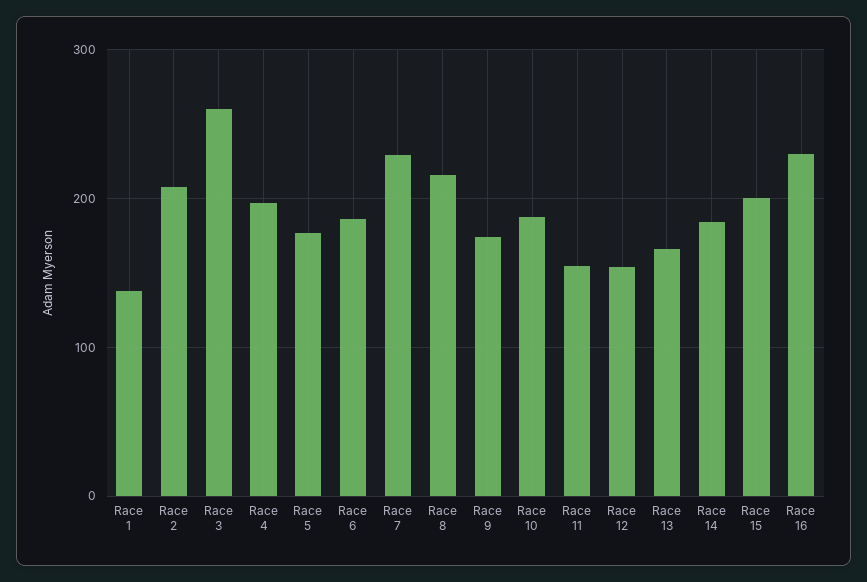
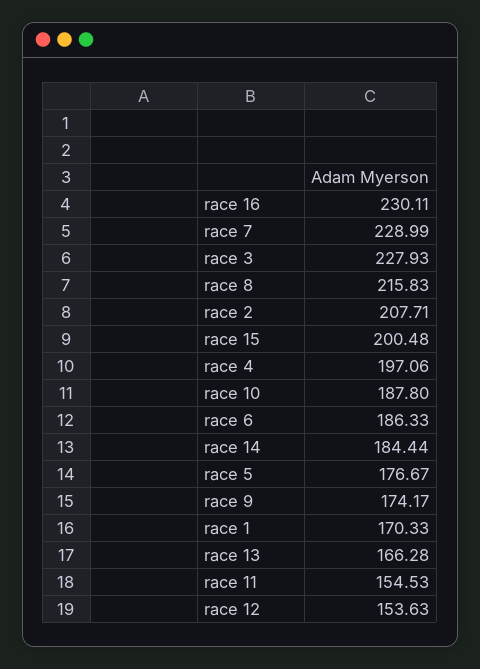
  {
-   "Race 1": 140,
+   "Race 1": 170.33,
    "Race 2": 207.71,
-   "Race 3": 260,
+   "Race 3": 227.93,
    "Race 4": 197.06,
    "Race 5": 176.67,
    "Race 6": 186.33,
    "Race 7": 228.99,
    "Race 8": 215.83,
    "Race 9": 174.17,
    "Race 10": 187.8,
    "Race 11": 154.53,
    "Race 12": 153.63,
    "Race 13": 166.28,
    "Race 14": 184.44,
    "Race 15": 200.48,
    "Race 16": 230.11
  }

